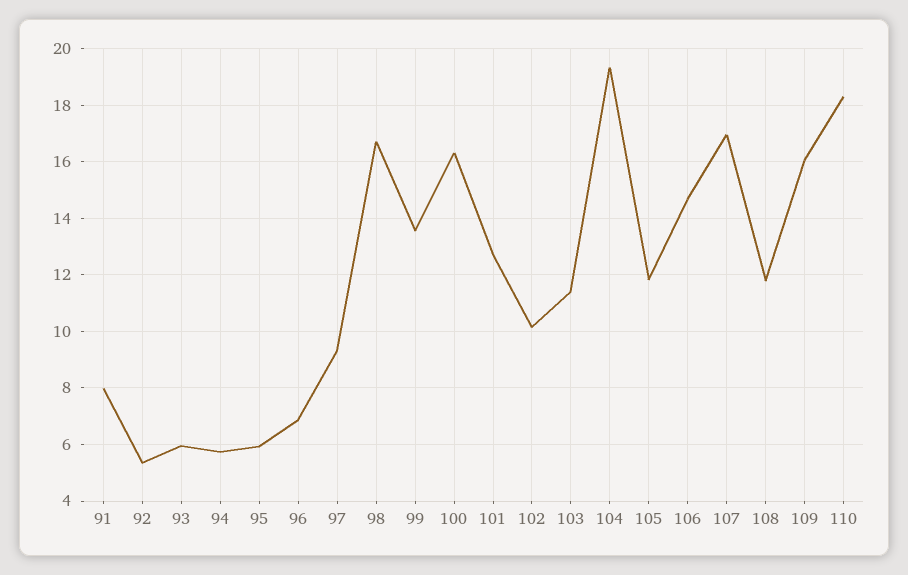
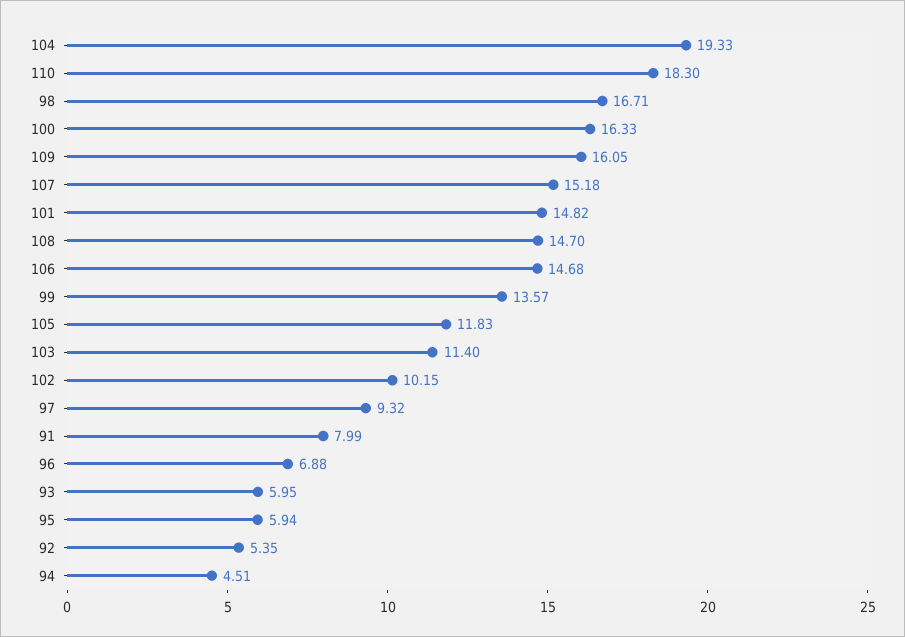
  {
    "91": 7.99,
    "92": 5.35,
    "93": 5.95,
-   "94": 5.75,
+   "94": 4.51,
    "95": 5.94,
    "96": 6.88,
    "97": 9.32,
    "98": 16.71,
    "99": 13.57,
    "100": 16.33,
-   "101": 12.75,
+   "101": 14.82,
    "102": 10.15,
    "103": 11.4,
    "104": 19.33,
    "105": 11.83,
    "106": 14.68,
-   "107": 17,
+   "107": 15.18,
-   "108": 11.75,
+   "108": 14.7,
    "109": 16.05,
    "110": 18.3
  }

